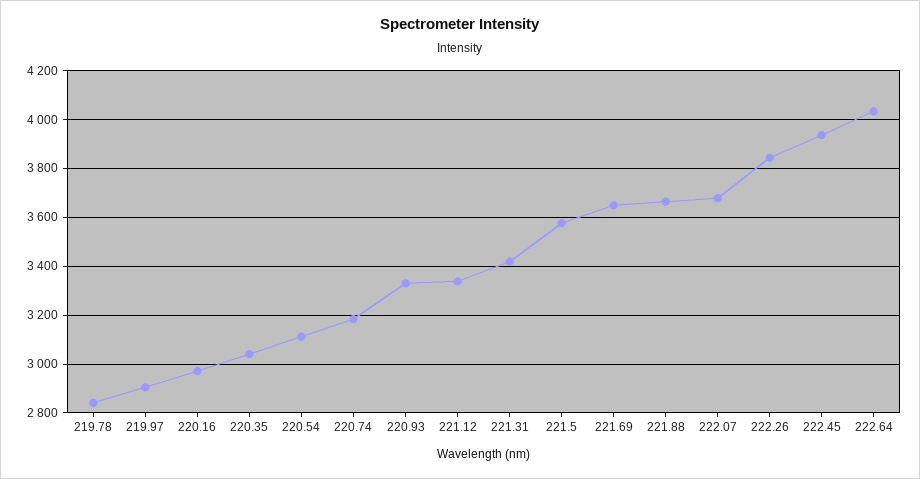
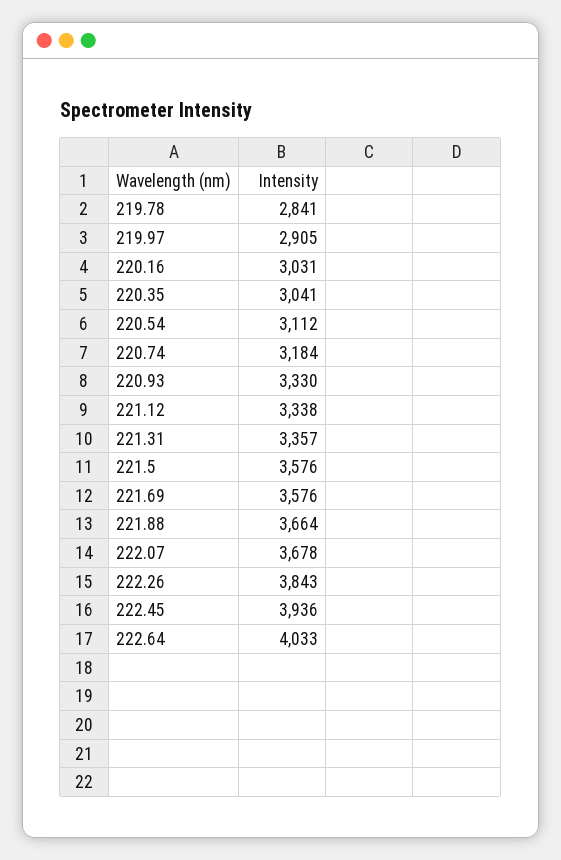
  {
    "219.78": 2841,
    "219.97": 2905,
-   "220.16": 2975,
+   "220.16": 3031,
    "220.35": 3041,
    "220.54": 3112,
    "220.74": 3184,
    "220.93": 3330,
    "221.12": 3338,
-   "221.31": 3425,
+   "221.31": 3357,
    "221.5": 3576,
-   "221.69": 3650,
+   "221.69": 3576,
    "221.88": 3664,
    "222.07": 3678,
    "222.26": 3843,
    "222.45": 3936,
    "222.64": 4033
  }

